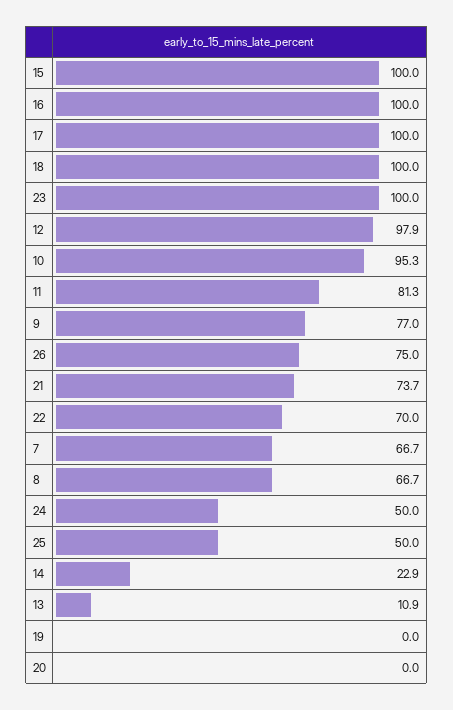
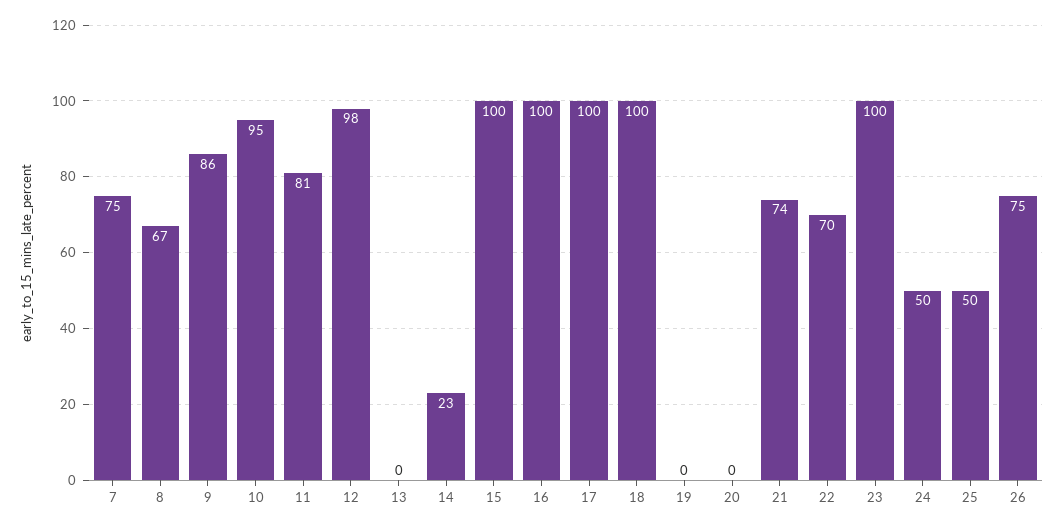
  {
    "15": 100,
    "16": 100,
    "17": 100,
    "18": 100,
    "23": 100,
    "12": 97.9,
    "10": 95.3,
    "11": 81.3,
-   "9": 77,
+   "9": 86,
    "26": 75,
    "21": 73.7,
    "22": 70,
-   "7": 66.7,
+   "7": 75,
    "8": 66.7,
    "24": 50,
    "25": 50,
    "14": 22.9,
-   "13": 10.9,
+   "13": 0,
    "19": 0,
    "20": 0
  }

